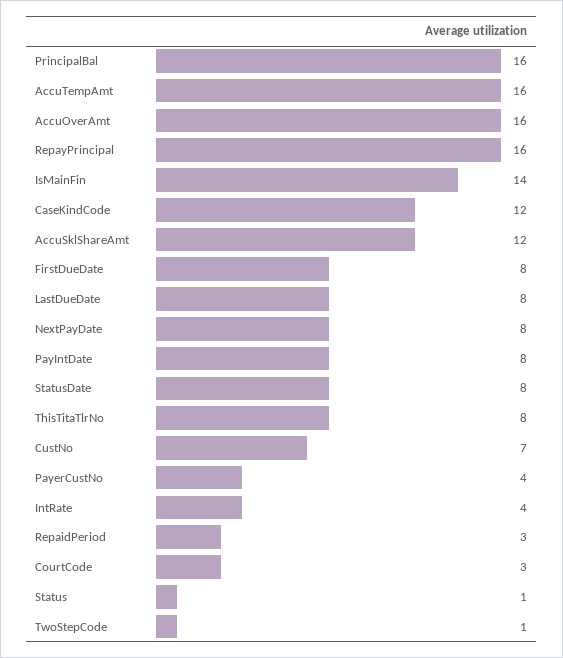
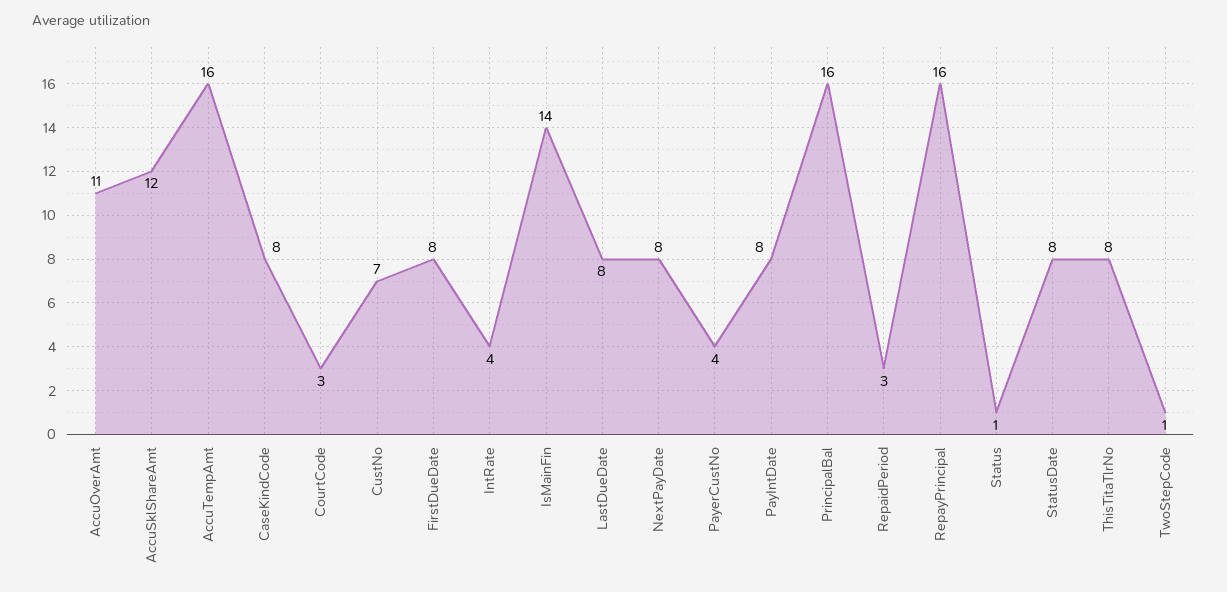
  {
    "PrincipalBal": 16,
    "AccuTempAmt": 16,
-   "AccuOverAmt": 16,
+   "AccuOverAmt": 11,
    "RepayPrincipal": 16,
    "IsMainFin": 14,
-   "CaseKindCode": 12,
+   "CaseKindCode": 8,
    "AccuSklShareAmt": 12,
    "FirstDueDate": 8,
    "LastDueDate": 8,
    "NextPayDate": 8,
    "PayIntDate": 8,
    "StatusDate": 8,
    "ThisTitaTlrNo": 8,
    "CustNo": 7,
    "PayerCustNo": 4,
    "IntRate": 4,
    "RepaidPeriod": 3,
    "CourtCode": 3,
    "Status": 1,
    "TwoStepCode": 1
  }

